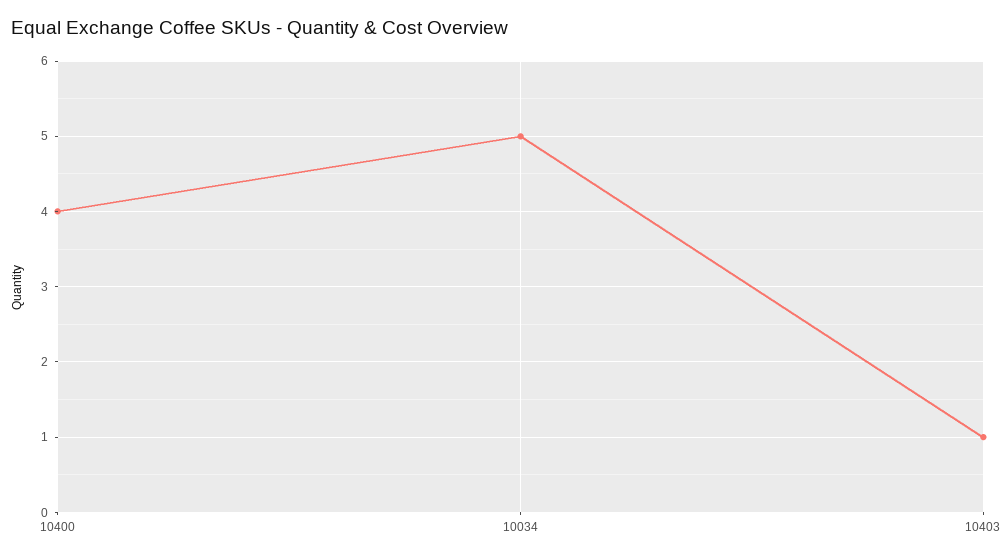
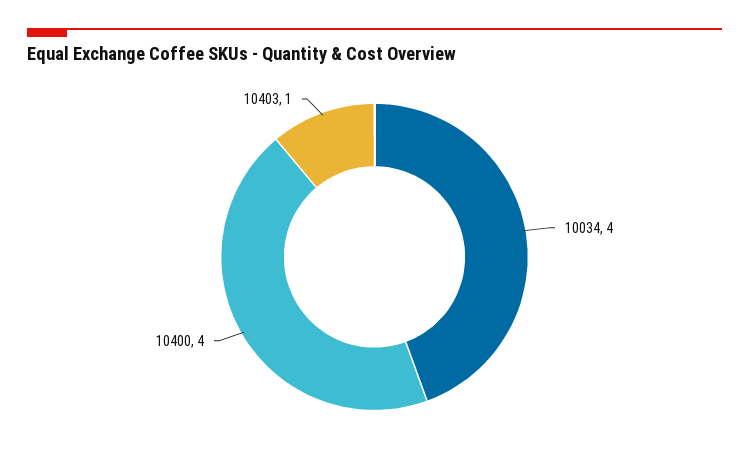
  {
    "10400": 4,
-   "10034": 5,
+   "10034": 4,
    "10403": 1
  }

